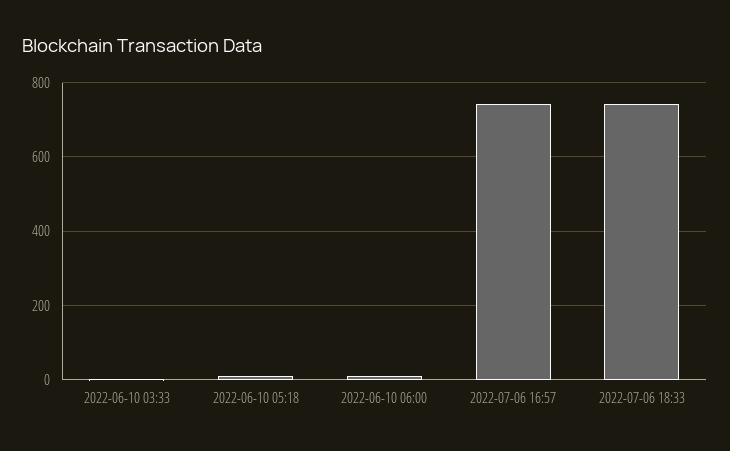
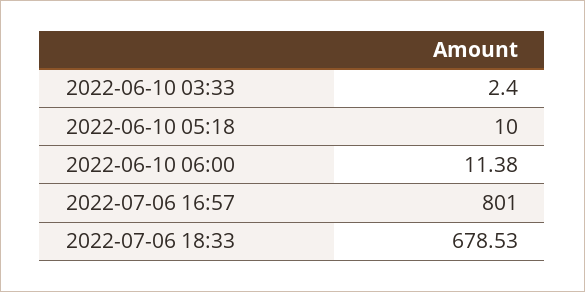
  {
    "2022-06-10 03:33": 2.4,
    "2022-06-10 05:18": 10,
    "2022-06-10 06:00": 11.38,
-   "2022-07-06 16:57": 740,
+   "2022-07-06 16:57": 801,
-   "2022-07-06 18:33": 740
+   "2022-07-06 18:33": 678.53
  }

